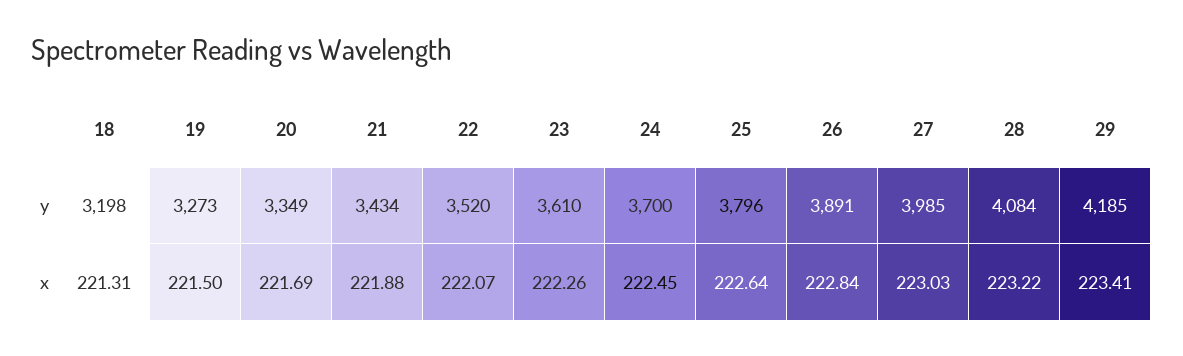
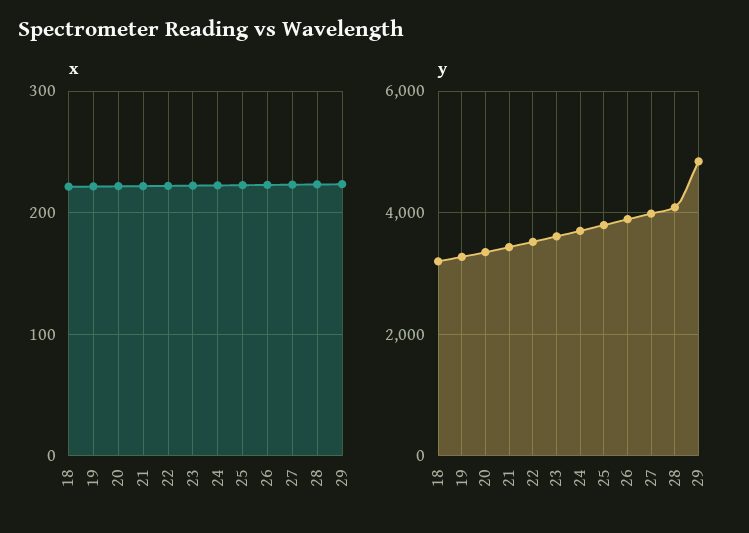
  {
    "y": {
      "18": 3198,
      "19": 3273,
      "20": 3349,
      "21": 3434,
      "22": 3520,
      "23": 3610,
      "24": 3700,
      "25": 3796,
      "26": 3891,
      "27": 3985,
      "28": 4084,
-     "29": 4185
+     "29": 4800
    },
    "x": {
      "18": 221.31,
      "19": 221.5,
      "20": 221.69,
      "21": 221.88,
      "22": 222.07,
      "23": 222.26,
      "24": 222.45,
      "25": 222.64,
      "26": 222.84,
      "27": 223.03,
      "28": 223.22,
      "29": 223.41
    }
  }

